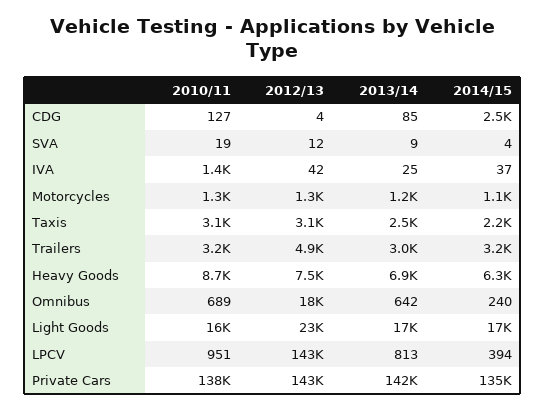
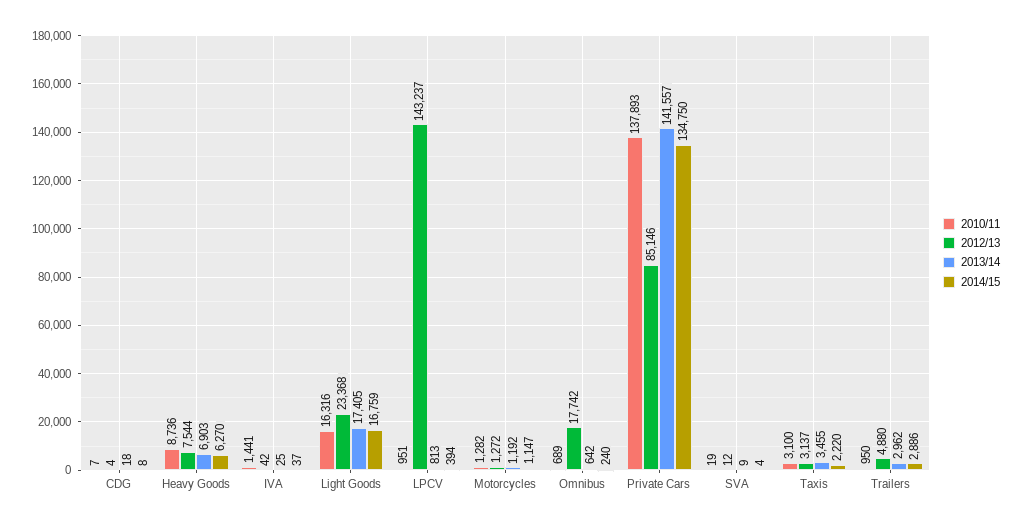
  {
    "2010/11": {
-     "CDG": 127,
+     "CDG": 7,
      "SVA": 19,
      "IVA": 1441,
      "Motorcycles": 1282,
      "Taxis": 3100,
-     "Trailers": 3200,
+     "Trailers": 950,
      "Heavy Goods": 8736,
      "Omnibus": 689,
      "Light Goods": 16316,
      "LPCV": 951,
      "Private Cars": 137893
    },
    "2012/13": {
      "CDG": 4,
      "SVA": 12,
      "IVA": 42,
      "Motorcycles": 1272,
      "Taxis": 3137,
      "Trailers": 4880,
      "Heavy Goods": 7544,
      "Omnibus": 17742,
      "Light Goods": 23368,
      "LPCV": 143237,
-     "Private Cars": 143000
+     "Private Cars": 85146
    },
    "2013/14": {
-     "CDG": 85,
+     "CDG": 18,
      "SVA": 9,
      "IVA": 25,
      "Motorcycles": 1192,
-     "Taxis": 2500,
+     "Taxis": 3455,
      "Trailers": 2962,
      "Heavy Goods": 6903,
      "Omnibus": 642,
      "Light Goods": 17405,
      "LPCV": 813,
      "Private Cars": 141557
    },
    "2014/15": {
-     "CDG": 2500,
+     "CDG": 8,
      "SVA": 4,
      "IVA": 37,
      "Motorcycles": 1147,
      "Taxis": 2220,
-     "Trailers": 3200,
+     "Trailers": 2886,
      "Heavy Goods": 6270,
      "Omnibus": 240,
      "Light Goods": 16759,
      "LPCV": 394,
      "Private Cars": 134750
    }
  }

